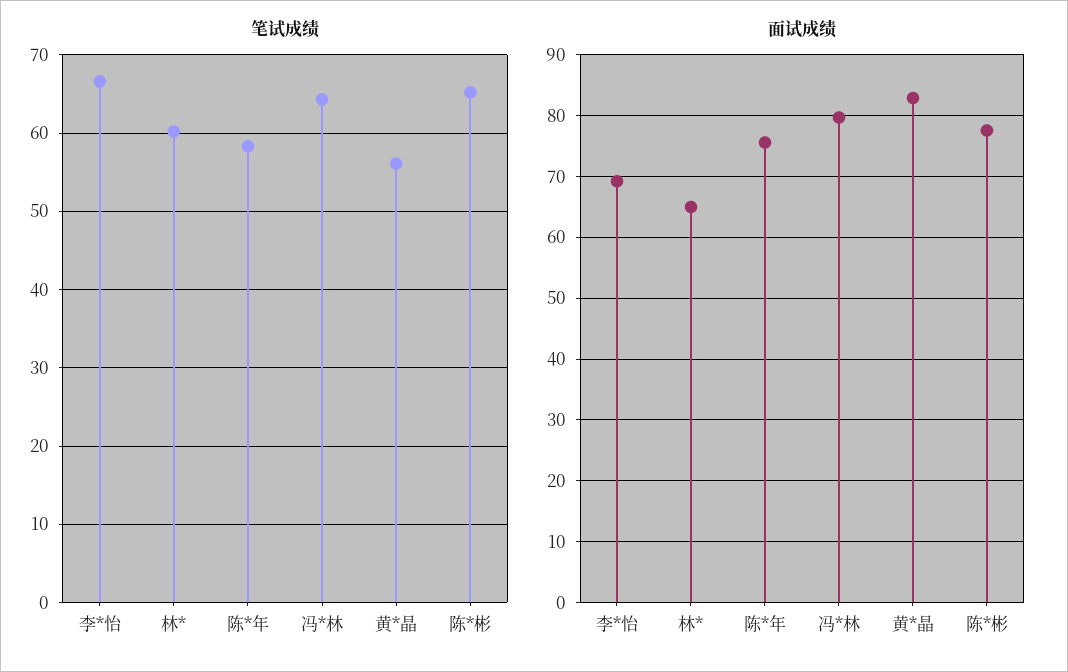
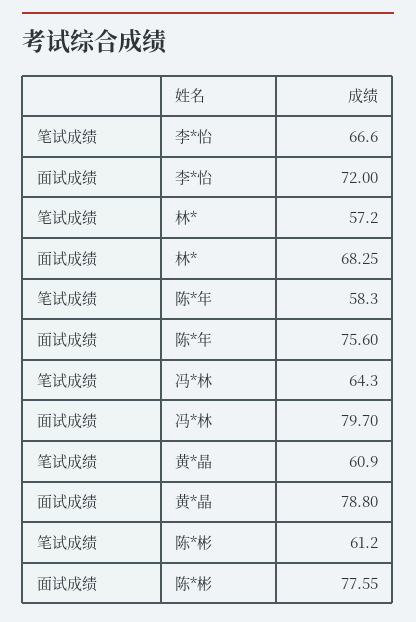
  {
    "笔试成绩": {
      "李*怡": 66.6,
-     "林*": 60,
+     "林*": 57.2,
      "陈*年": 58.3,
      "冯*林": 64.3,
-     "黄*晶": 56,
+     "黄*晶": 60.9,
-     "陈*彬": 65
+     "陈*彬": 61.2
    },
    "面试成绩": {
-     "李*怡": 69,
+     "李*怡": 72,
-     "林*": 65,
+     "林*": 68.25,
      "陈*年": 75.6,
      "冯*林": 79.7,
-     "黄*晶": 83,
+     "黄*晶": 78.8,
      "陈*彬": 77.55
    }
  }

